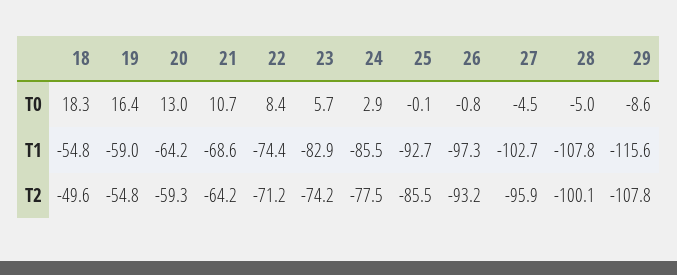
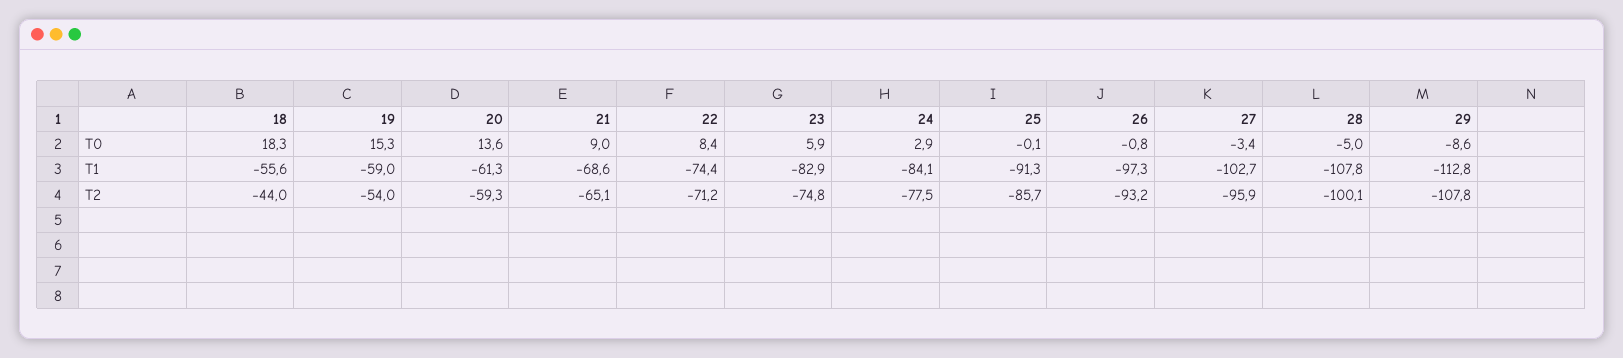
  {
    "18": {
      "T0": 18.3,
-     "T1": -54.8,
+     "T1": -55.6,
-     "T2": -49.6
+     "T2": -44
    },
    "19": {
-     "T0": 16.4,
+     "T0": 15.3,
      "T1": -59,
-     "T2": -54.8
+     "T2": -54
    },
    "20": {
-     "T0": 13,
+     "T0": 13.6,
-     "T1": -64.2,
+     "T1": -61.3,
      "T2": -59.3
    },
    "21": {
-     "T0": 10.7,
+     "T0": 9,
      "T1": -68.6,
-     "T2": -64.2
+     "T2": -65.1
    },
    "22": {
      "T0": 8.4,
      "T1": -74.4,
      "T2": -71.2
    },
    "23": {
-     "T0": 5.7,
+     "T0": 5.9,
      "T1": -82.9,
-     "T2": -74.2
+     "T2": -74.8
    },
    "24": {
      "T0": 2.9,
-     "T1": -85.5,
+     "T1": -84.1,
      "T2": -77.5
    },
    "25": {
      "T0": -0.1,
-     "T1": -92.7,
+     "T1": -91.3,
-     "T2": -85.5
+     "T2": -85.7
    },
    "26": {
      "T0": -0.8,
      "T1": -97.3,
      "T2": -93.2
    },
    "27": {
-     "T0": -4.5,
+     "T0": -3.4,
      "T1": -102.7,
      "T2": -95.9
    },
    "28": {
      "T0": -5,
      "T1": -107.8,
      "T2": -100.1
    },
    "29": {
      "T0": -8.6,
-     "T1": -115.6,
+     "T1": -112.8,
      "T2": -107.8
    }
  }

